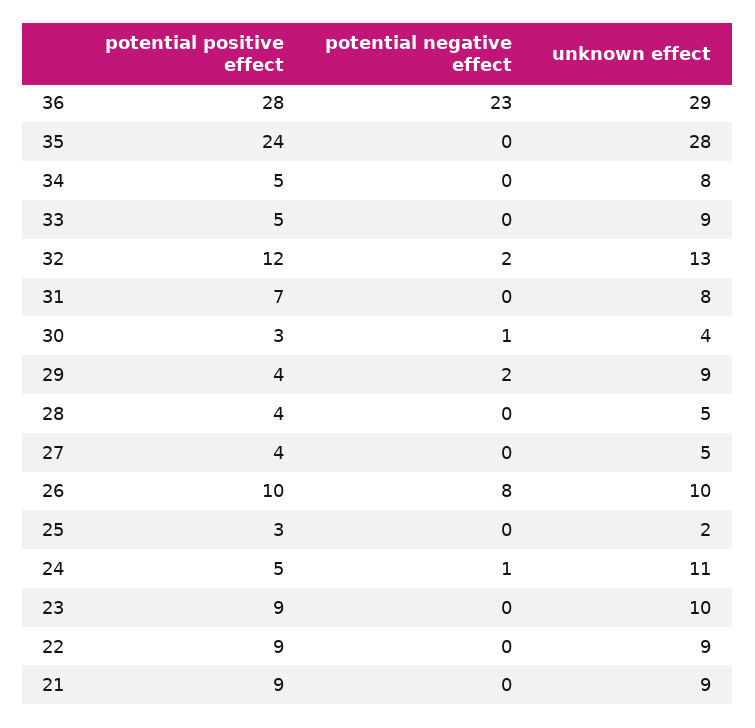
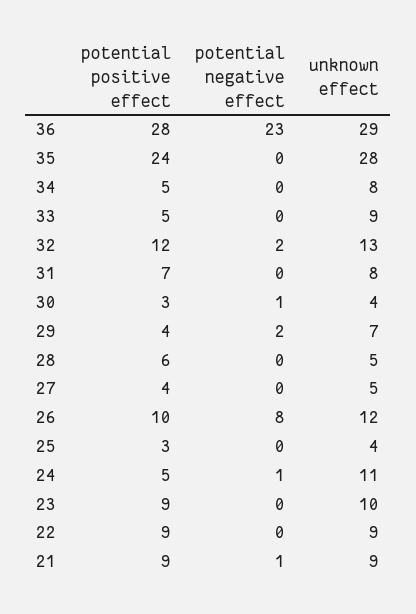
  {
    "potential positive effect": {
      "36": 28,
      "35": 24,
      "34": 5,
      "33": 5,
      "32": 12,
      "31": 7,
      "30": 3,
      "29": 4,
-     "28": 4,
+     "28": 6,
      "27": 4,
      "26": 10,
      "25": 3,
      "24": 5,
      "23": 9,
      "22": 9,
      "21": 9
    },
    "potential negative effect": {
      "36": 23,
      "35": 0,
      "34": 0,
      "33": 0,
      "32": 2,
      "31": 0,
      "30": 1,
      "29": 2,
      "28": 0,
      "27": 0,
      "26": 8,
      "25": 0,
      "24": 1,
      "23": 0,
      "22": 0,
-     "21": 0
+     "21": 1
    },
    "unknown effect": {
      "36": 29,
      "35": 28,
      "34": 8,
      "33": 9,
      "32": 13,
      "31": 8,
      "30": 4,
-     "29": 9,
+     "29": 7,
      "28": 5,
      "27": 5,
-     "26": 10,
+     "26": 12,
-     "25": 2,
+     "25": 4,
      "24": 11,
      "23": 10,
      "22": 9,
      "21": 9
    }
  }

